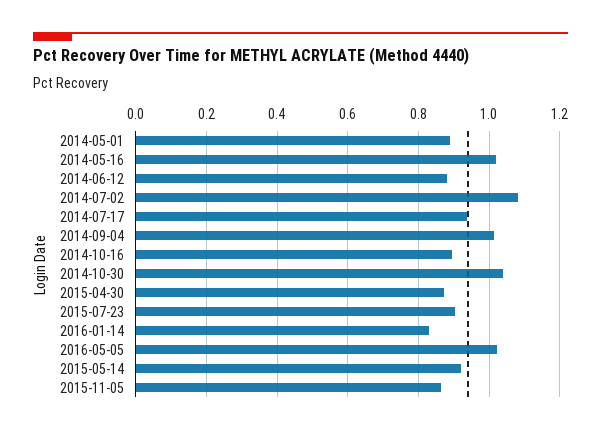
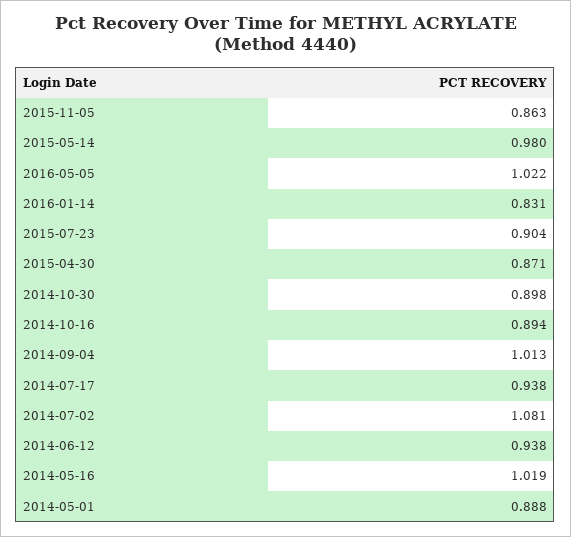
  {
    "2014-05-01": 0.888,
    "2014-05-16": 1.019,
-   "2014-06-12": 0.88,
+   "2014-06-12": 0.938,
    "2014-07-02": 1.081,
    "2014-07-17": 0.938,
    "2014-09-04": 1.013,
    "2014-10-16": 0.894,
-   "2014-10-30": 1.04,
+   "2014-10-30": 0.898,
    "2015-04-30": 0.871,
    "2015-07-23": 0.904,
    "2016-01-14": 0.831,
    "2016-05-05": 1.022,
-   "2015-05-14": 0.92,
+   "2015-05-14": 0.98,
    "2015-11-05": 0.863
  }

